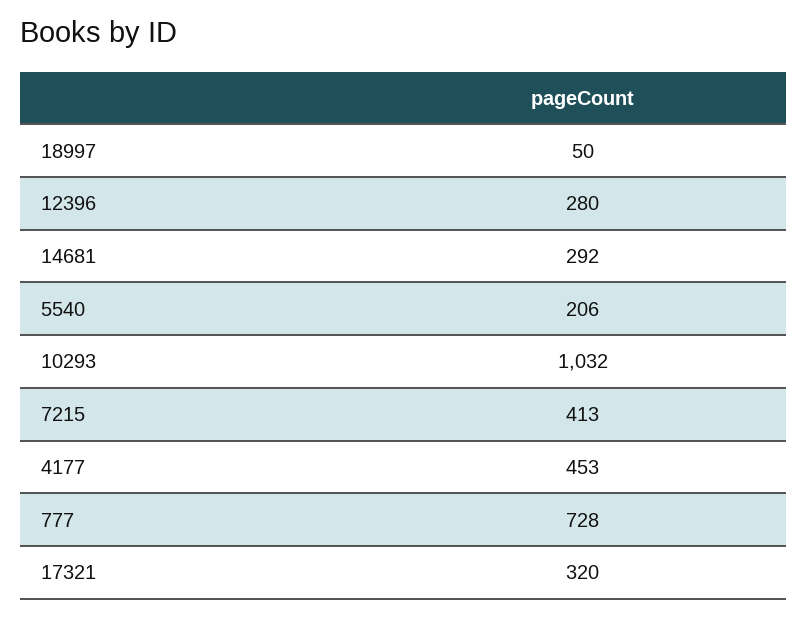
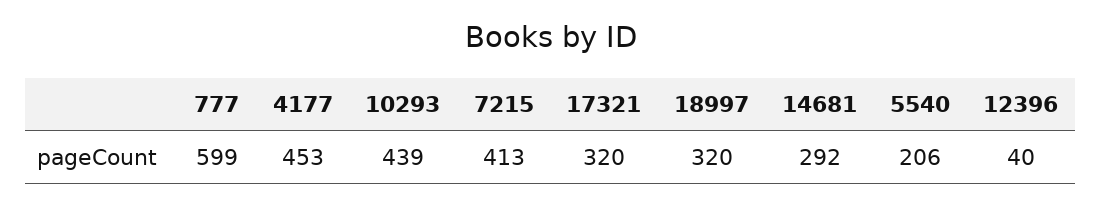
  {
-   "18997": 50,
+   "18997": 320,
-   "12396": 280,
+   "12396": 40,
    "14681": 292,
    "5540": 206,
-   "10293": 1032,
+   "10293": 439,
    "7215": 413,
    "4177": 453,
-   "777": 728,
+   "777": 599,
    "17321": 320
  }

